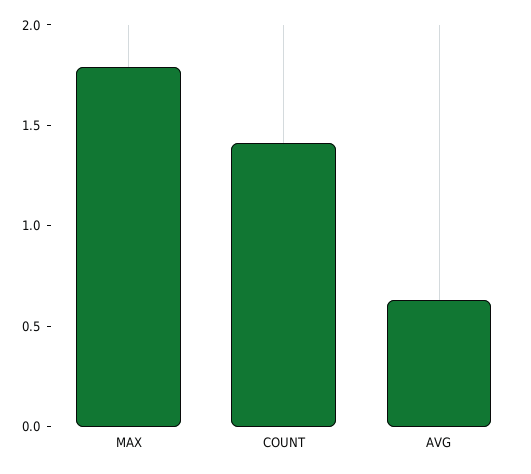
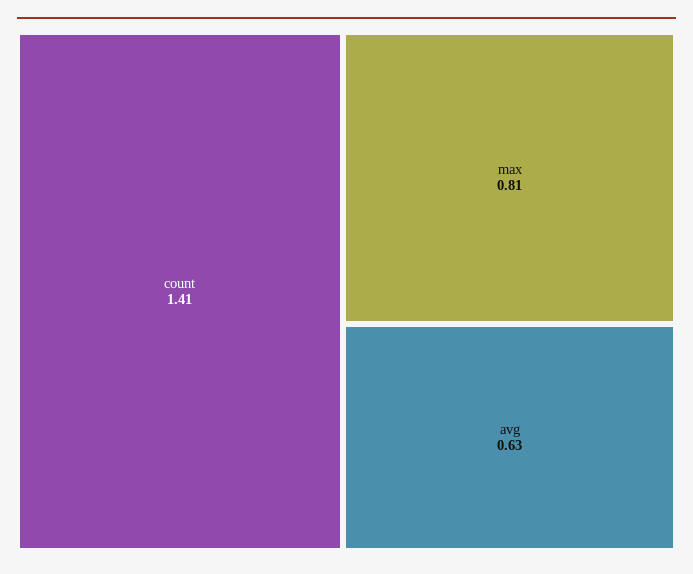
  {
-   "MAX": 1.8,
+   "MAX": 0.81,
    "COUNT": 1.41,
    "AVG": 0.63
  }

